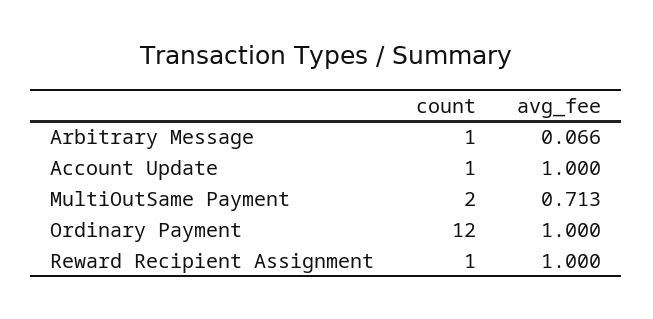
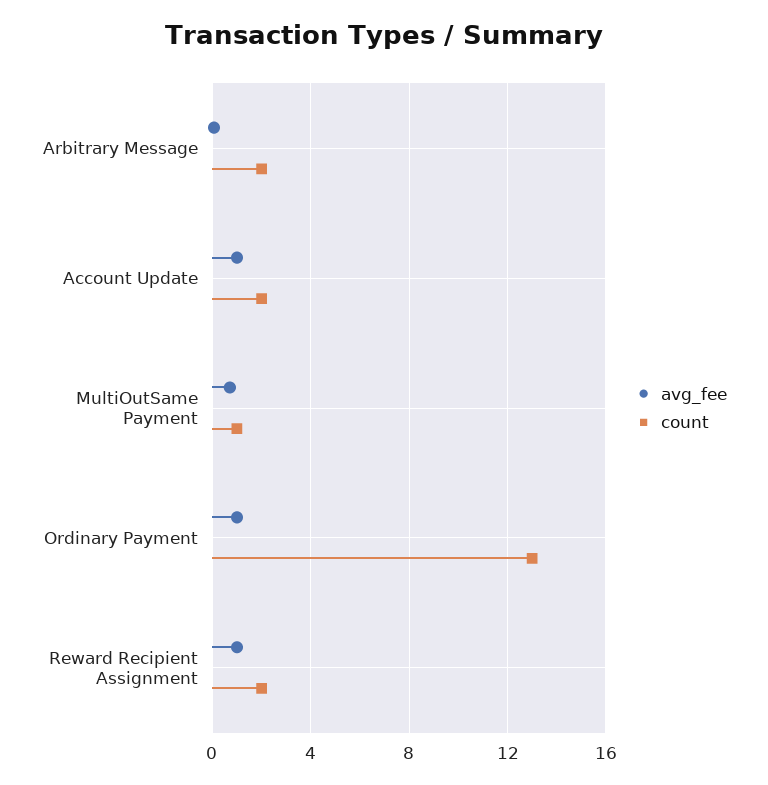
  {
    "count": {
-     "Arbitrary Message": 1,
+     "Arbitrary Message": 2,
-     "Account Update": 1,
+     "Account Update": 2,
-     "MultiOutSame Payment": 2,
+     "MultiOutSame Payment": 1,
-     "Ordinary Payment": 12,
+     "Ordinary Payment": 13,
-     "Reward Recipient Assignment": 1
+     "Reward Recipient Assignment": 2
    },
    "avg_fee": {
      "Arbitrary Message": 0.066,
      "Account Update": 1,
      "MultiOutSame Payment": 0.713,
      "Ordinary Payment": 1,
      "Reward Recipient Assignment": 1
    }
  }

